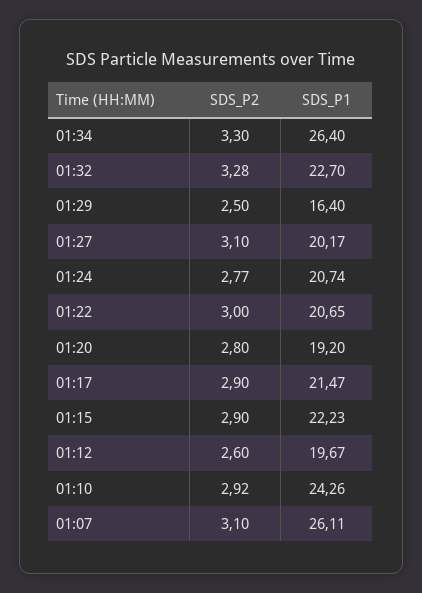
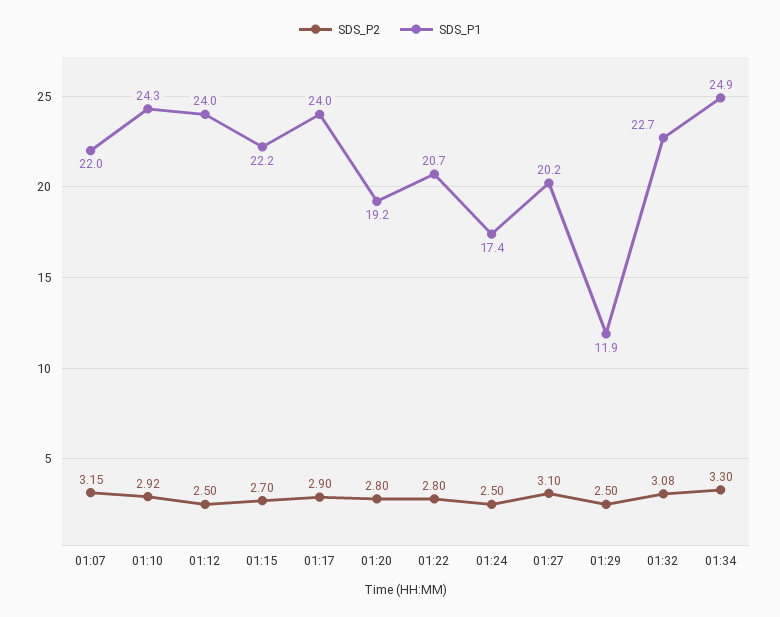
  {
    "SDS_P2": {
      "01:34": 3.3,
-     "01:32": 3.28,
+     "01:32": 3.08,
      "01:29": 2.5,
      "01:27": 3.1,
-     "01:24": 2.77,
+     "01:24": 2.5,
-     "01:22": 3,
+     "01:22": 2.8,
      "01:20": 2.8,
      "01:17": 2.9,
-     "01:15": 2.9,
+     "01:15": 2.7,
-     "01:12": 2.6,
+     "01:12": 2.5,
      "01:10": 2.92,
-     "01:07": 3.1
+     "01:07": 3.15
    },
    "SDS_P1": {
-     "01:34": 26.4,
+     "01:34": 24.9,
      "01:32": 22.7,
-     "01:29": 16.4,
+     "01:29": 11.9,
      "01:27": 20.17,
-     "01:24": 20.74,
+     "01:24": 17.4,
      "01:22": 20.65,
      "01:20": 19.2,
-     "01:17": 21.47,
+     "01:17": 24,
      "01:15": 22.23,
-     "01:12": 19.67,
+     "01:12": 24,
      "01:10": 24.26,
-     "01:07": 26.11
+     "01:07": 22
    }
  }

